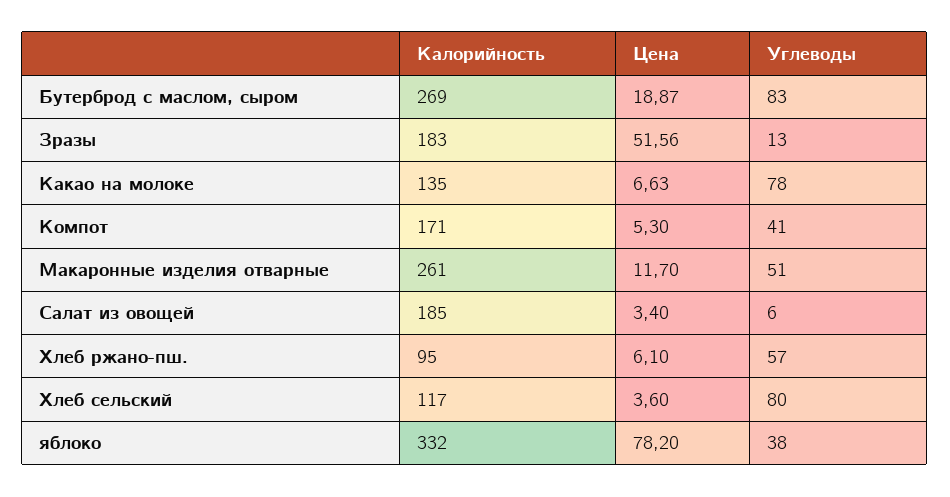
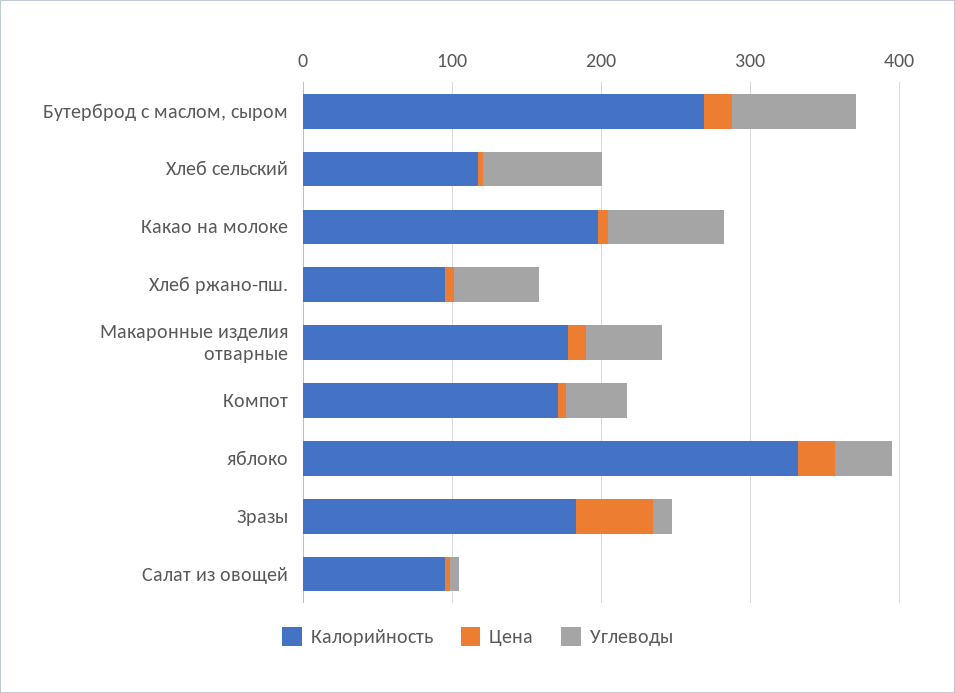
  {
    "Калорийность": {
      "Бутерброд с маслом, сыром": 269,
      "Зразы": 183,
-     "Какао на молоке": 135,
+     "Какао на молоке": 200,
      "Компот": 171,
-     "Макаронные изделия отварные": 261,
+     "Макаронные изделия отварные": 180,
-     "Салат из овощей": 185,
+     "Салат из овощей": 100,
      "Хлеб ржано-пш.": 95,
      "Хлеб сельский": 117,
      "яблоко": 332
    },
    "Цена": {
      "Бутерброд с маслом, сыром": 18.87,
      "Зразы": 51.56,
      "Какао на молоке": 6.63,
      "Компот": 5.3,
      "Макаронные изделия отварные": 11.7,
      "Салат из овощей": 3.4,
      "Хлеб ржано-пш.": 6.1,
      "Хлеб сельский": 3.6,
-     "яблоко": 78.2
+     "яблоко": 20
    },
    "Углеводы": {
      "Бутерброд с маслом, сыром": 83,
      "Зразы": 13,
      "Какао на молоке": 78,
      "Компот": 41,
      "Макаронные изделия отварные": 51,
      "Салат из овощей": 6,
      "Хлеб ржано-пш.": 57,
      "Хлеб сельский": 80,
      "яблоко": 38
    }
  }

